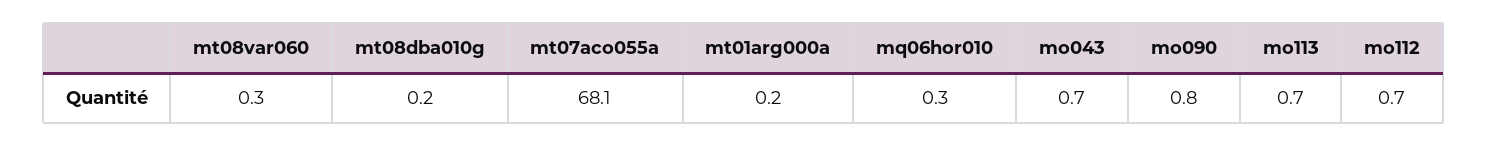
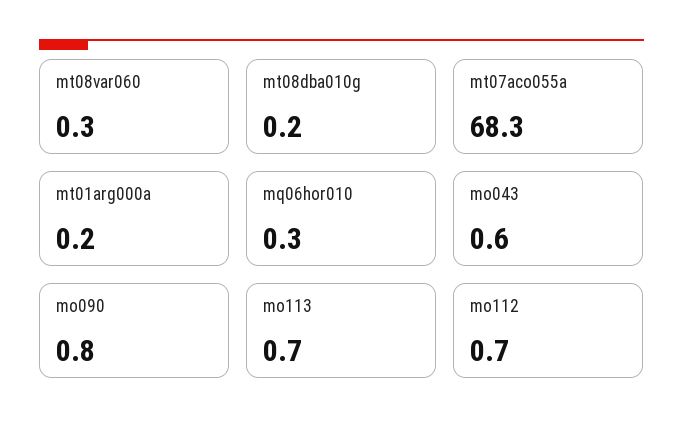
  {
    "mt08var060": 0.3,
    "mt08dba010g": 0.2,
-   "mt07aco055a": 68.1,
+   "mt07aco055a": 68.3,
    "mt01arg000a": 0.2,
    "mq06hor010": 0.3,
-   "mo043": 0.7,
+   "mo043": 0.6,
    "mo090": 0.8,
    "mo113": 0.7,
    "mo112": 0.7
  }

